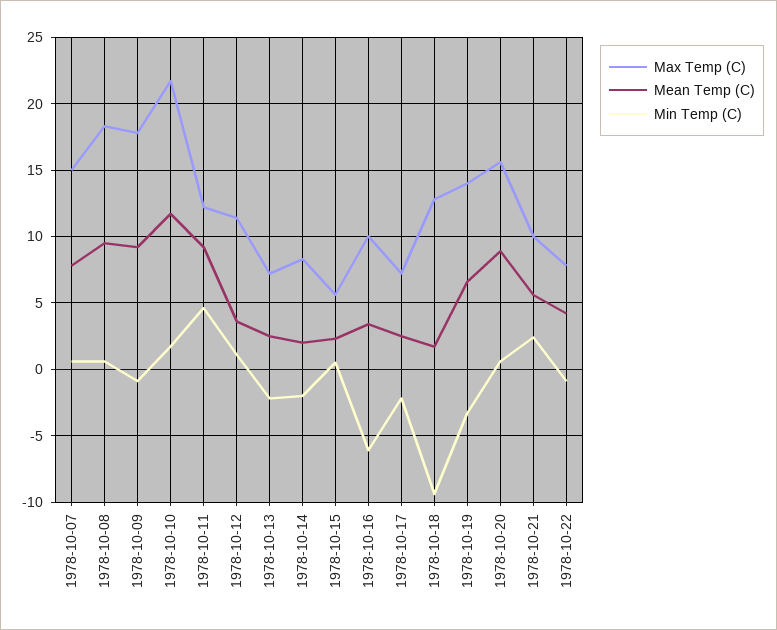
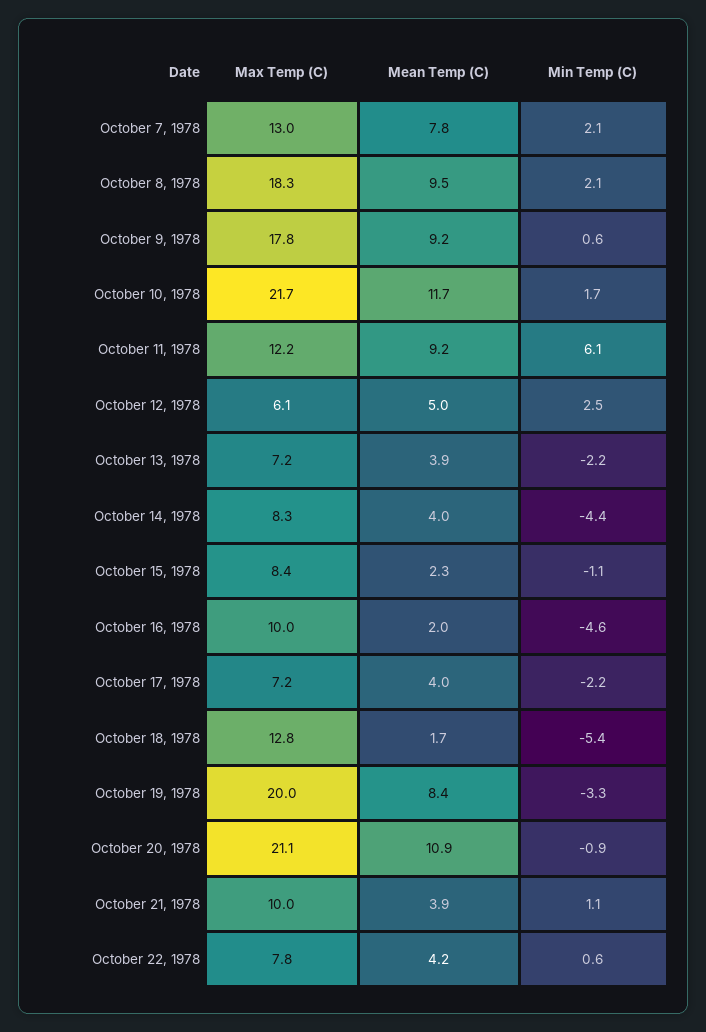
  {
    "Max Temp (C)": {
-     "1978-10-07": 15,
+     "1978-10-07": 13,
      "1978-10-08": 18.3,
      "1978-10-09": 17.8,
      "1978-10-10": 21.7,
      "1978-10-11": 12.2,
-     "1978-10-12": 11.5,
+     "1978-10-12": 6.1,
      "1978-10-13": 7.2,
      "1978-10-14": 8.3,
-     "1978-10-15": 5.5,
+     "1978-10-15": 8.4,
      "1978-10-16": 10,
      "1978-10-17": 7.2,
      "1978-10-18": 12.8,
-     "1978-10-19": 14,
+     "1978-10-19": 20,
-     "1978-10-20": 15.5,
+     "1978-10-20": 21.1,
      "1978-10-21": 10,
      "1978-10-22": 7.8
    },
    "Mean Temp (C)": {
      "1978-10-07": 7.8,
      "1978-10-08": 9.5,
      "1978-10-09": 9.2,
      "1978-10-10": 11.7,
      "1978-10-11": 9.2,
-     "1978-10-12": 3.5,
+     "1978-10-12": 5,
-     "1978-10-13": 2.5,
+     "1978-10-13": 3.9,
-     "1978-10-14": 2,
+     "1978-10-14": 4,
      "1978-10-15": 2.3,
-     "1978-10-16": 3.5,
+     "1978-10-16": 2,
-     "1978-10-17": 2.5,
+     "1978-10-17": 4,
      "1978-10-18": 1.7,
-     "1978-10-19": 6.5,
+     "1978-10-19": 8.4,
-     "1978-10-20": 9,
+     "1978-10-20": 10.9,
-     "1978-10-21": 5.5,
+     "1978-10-21": 3.9,
      "1978-10-22": 4.2
    },
    "Min Temp (C)": {
-     "1978-10-07": 0.5,
+     "1978-10-07": 2.1,
-     "1978-10-08": 0.5,
+     "1978-10-08": 2.1,
-     "1978-10-09": -1,
+     "1978-10-09": 0.6,
      "1978-10-10": 1.7,
-     "1978-10-11": 4.5,
+     "1978-10-11": 6.1,
-     "1978-10-12": 1,
+     "1978-10-12": 2.5,
      "1978-10-13": -2.2,
-     "1978-10-14": -2,
+     "1978-10-14": -4.4,
-     "1978-10-15": 0.5,
+     "1978-10-15": -1.1,
-     "1978-10-16": -6,
+     "1978-10-16": -4.6,
      "1978-10-17": -2.2,
-     "1978-10-18": -9.5,
+     "1978-10-18": -5.4,
      "1978-10-19": -3.3,
-     "1978-10-20": 0.5,
+     "1978-10-20": -0.9,
-     "1978-10-21": 2.5,
+     "1978-10-21": 1.1,
-     "1978-10-22": -1
+     "1978-10-22": 0.6
    }
  }

